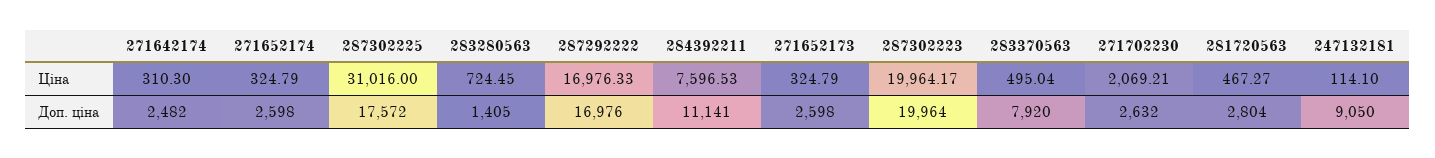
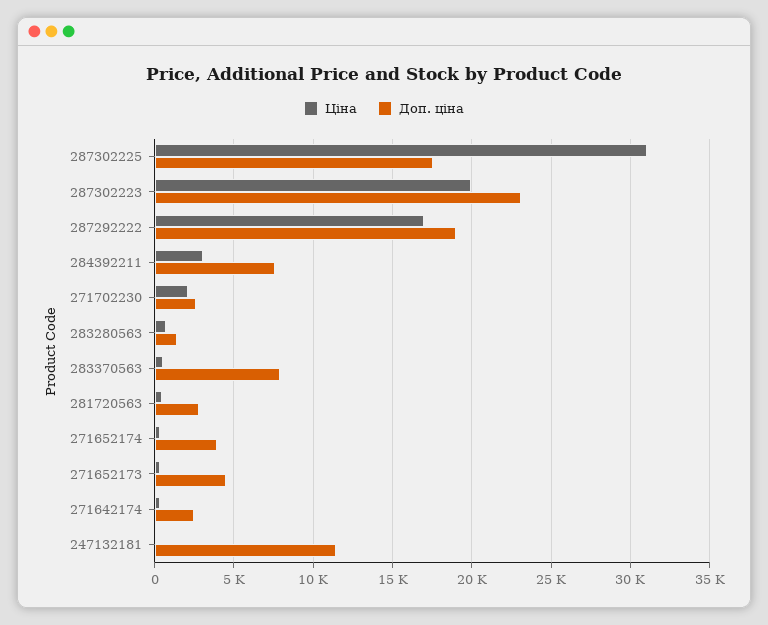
  {
    "Ціна": {
      "271642174": 310.3,
      "271652174": 324.79,
      "287302225": 31016,
      "283280563": 724.45,
      "287292222": 16976.33,
-     "284392211": 7596.53,
+     "284392211": 3000,
      "271652173": 324.79,
      "287302223": 19964.17,
      "283370563": 495.04,
      "271702230": 2069.21,
      "281720563": 467.27,
      "247132181": 114.1
    },
    "Доп. ціна": {
      "271642174": 2482,
-     "271652174": 2598,
+     "271652174": 4000,
      "287302225": 17572,
      "283280563": 1405,
-     "287292222": 16976,
+     "287292222": 19000,
-     "284392211": 11141,
+     "284392211": 7500,
-     "271652173": 2598,
+     "271652173": 4500,
-     "287302223": 19964,
+     "287302223": 23000,
      "283370563": 7920,
      "271702230": 2632,
      "281720563": 2804,
-     "247132181": 9050
+     "247132181": 11500
    }
  }

